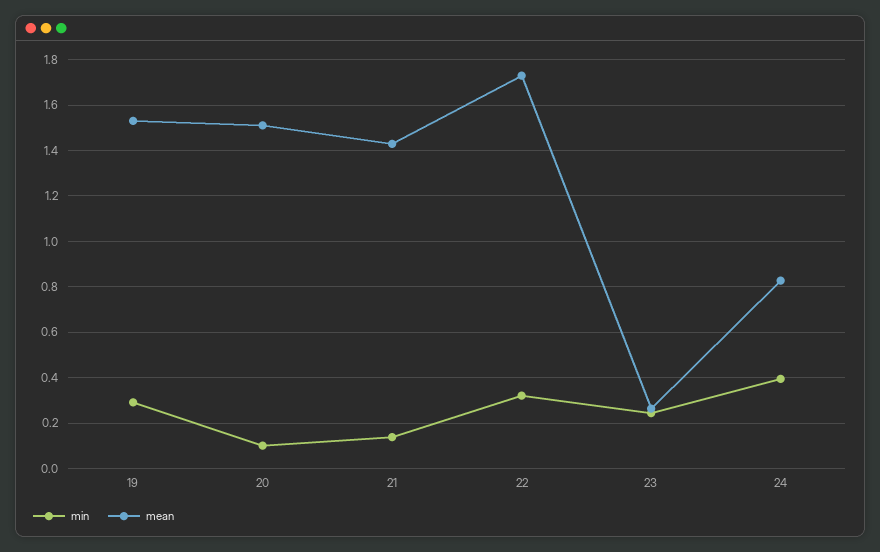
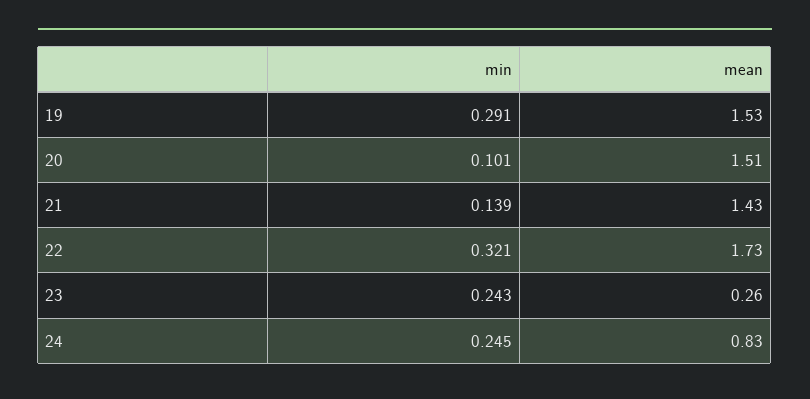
  {
    "min": {
      "19": 0.291,
      "20": 0.101,
      "21": 0.139,
      "22": 0.321,
      "23": 0.243,
-     "24": 0.4
+     "24": 0.245
    },
    "mean": {
      "19": 1.53,
      "20": 1.51,
      "21": 1.43,
      "22": 1.73,
      "23": 0.26,
      "24": 0.83
    }
  }

